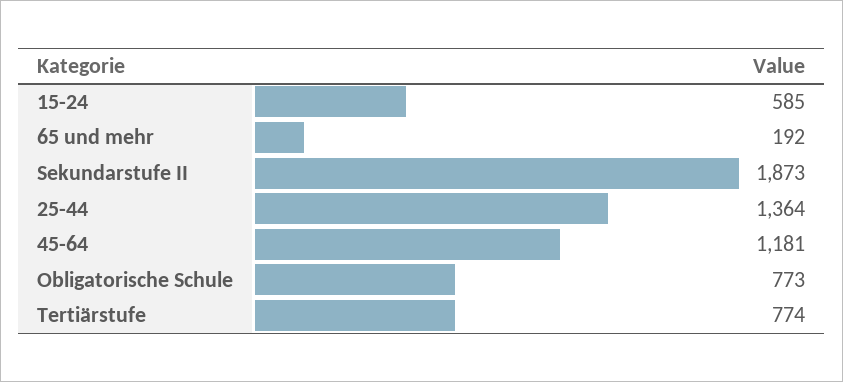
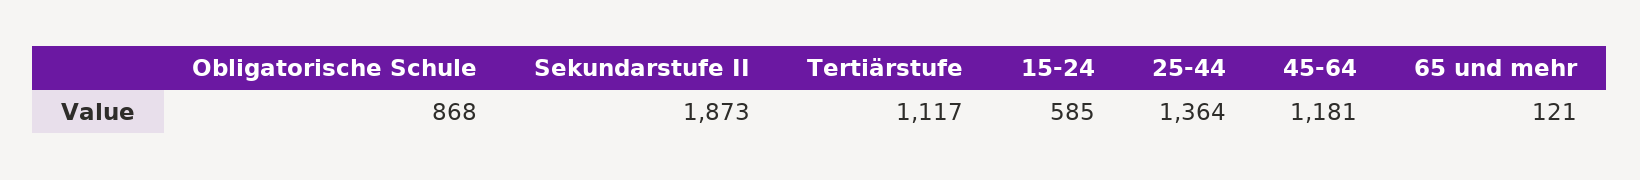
  {
    "15-24": 585,
-   "65 und mehr": 192,
+   "65 und mehr": 121,
    "Sekundarstufe II": 1873,
    "25-44": 1364,
    "45-64": 1181,
-   "Obligatorische Schule": 773,
+   "Obligatorische Schule": 868,
-   "Tertiärstufe": 774
+   "Tertiärstufe": 1117
  }

